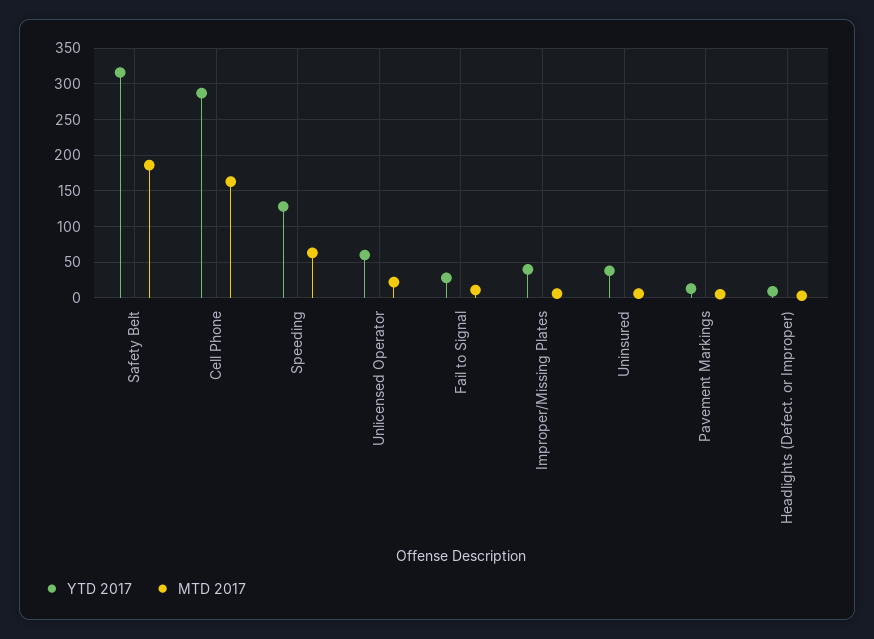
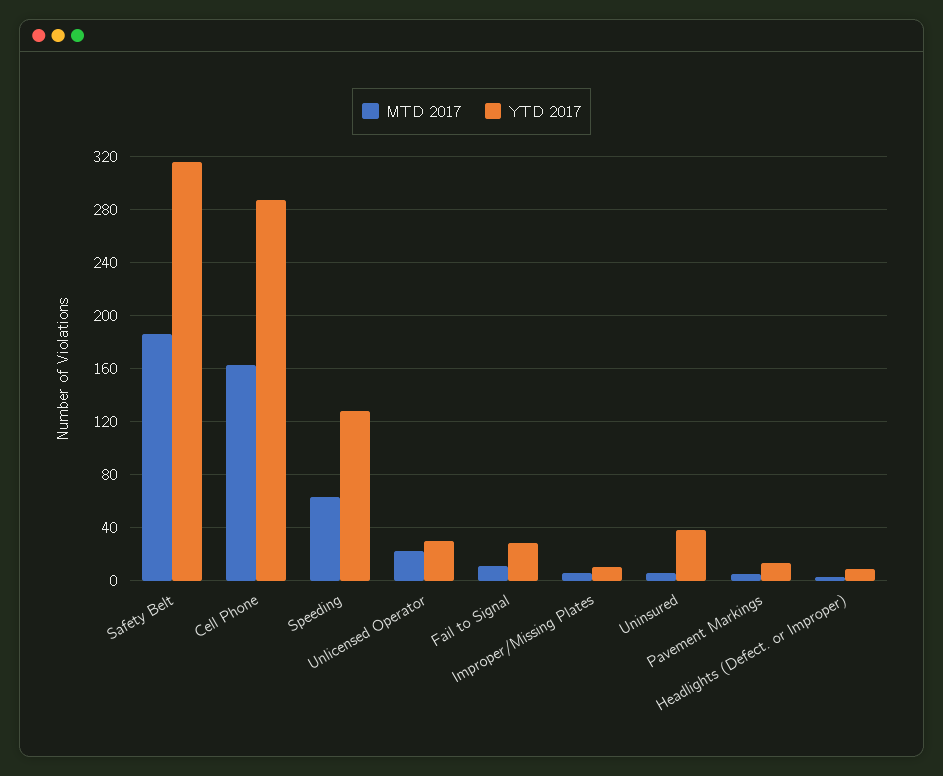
  {
    "YTD 2017": {
      "Safety Belt": 315,
      "Cell Phone": 285,
      "Speeding": 130,
-     "Unlicensed Operator": 60,
+     "Unlicensed Operator": 30,
      "Fail to Signal": 30,
-     "Improper/Missing Plates": 40,
+     "Improper/Missing Plates": 10,
      "Uninsured": 40,
      "Pavement Markings": 15,
      "Headlights (Defect. or Improper)": 10
    },
    "MTD 2017": {
      "Safety Belt": 185,
      "Cell Phone": 165,
      "Speeding": 65,
      "Unlicensed Operator": 20,
      "Fail to Signal": 10,
      "Improper/Missing Plates": 5,
      "Uninsured": 5,
      "Pavement Markings": 5,
      "Headlights (Defect. or Improper)": 5
    }
  }

